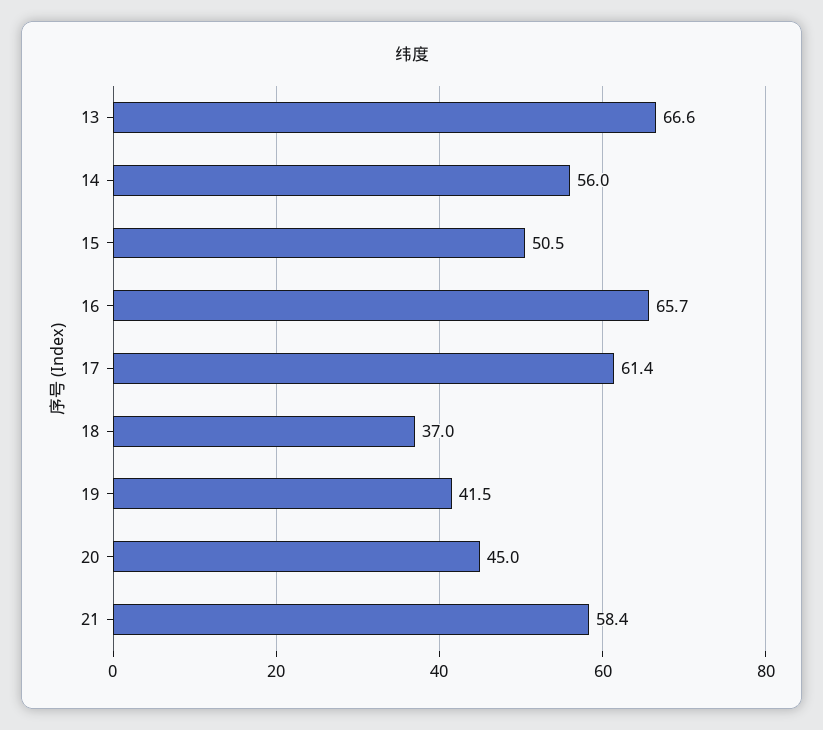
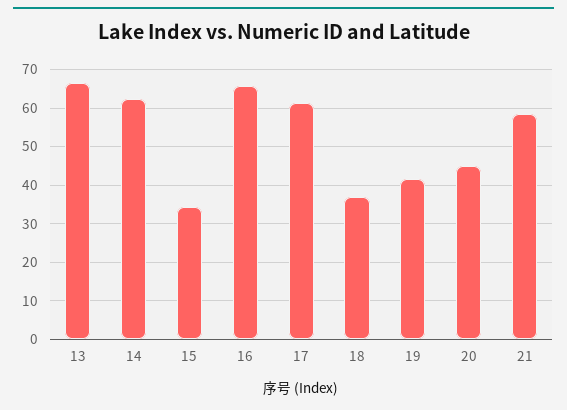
  {
    "13": 66.6,
-   "14": 56,
+   "14": 62,
-   "15": 50.5,
+   "15": 34,
    "16": 65.7,
    "17": 61.4,
    "18": 37,
    "19": 41.5,
    "20": 45,
    "21": 58.4
  }

